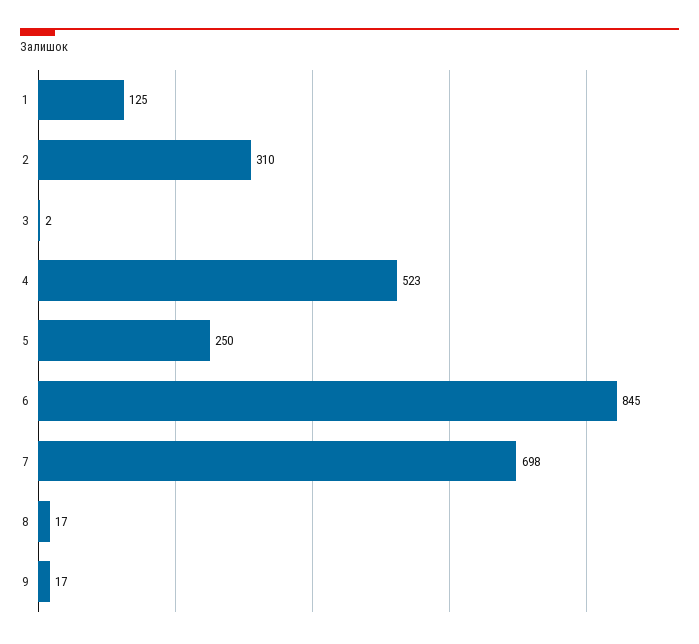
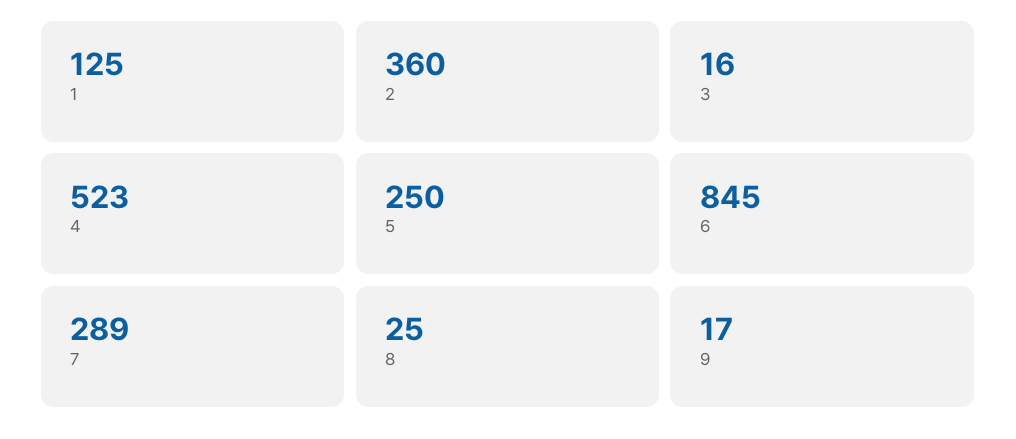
  {
    "1": 125,
-   "2": 310,
+   "2": 360,
-   "3": 2,
+   "3": 16,
    "4": 523,
    "5": 250,
    "6": 845,
-   "7": 698,
+   "7": 289,
-   "8": 17,
+   "8": 25,
    "9": 17
  }

